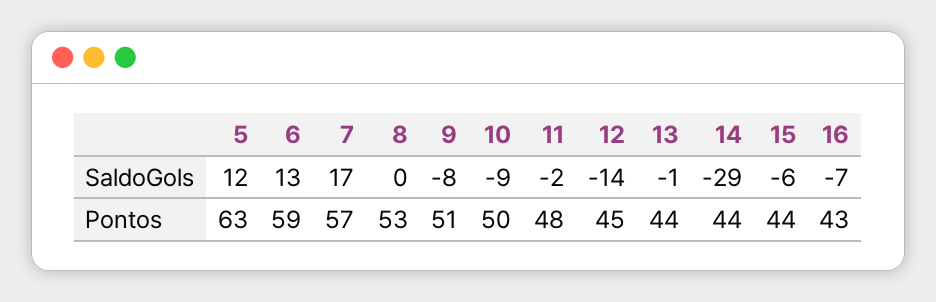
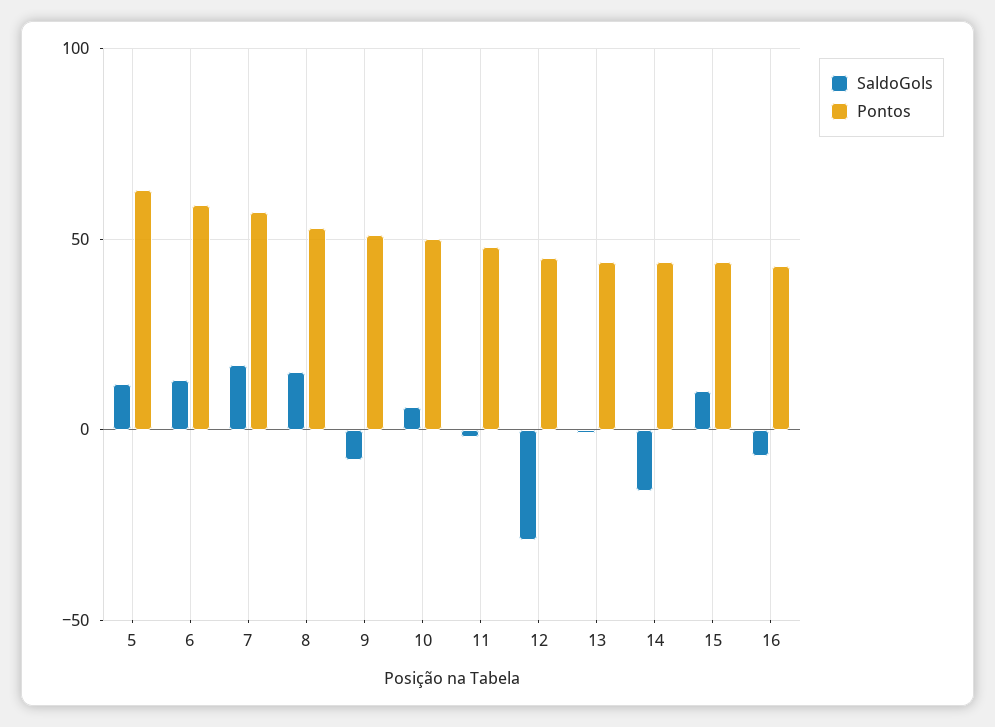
  {
    "SaldoGols": {
      "5": 12,
      "6": 13,
      "7": 17,
-     "8": 0,
+     "8": 15,
      "9": -8,
-     "10": -9,
+     "10": 5,
      "11": -2,
-     "12": -14,
+     "12": -30,
      "13": -1,
-     "14": -29,
+     "14": -15,
-     "15": -6,
+     "15": 10,
      "16": -7
    },
    "Pontos": {
      "5": 63,
      "6": 59,
      "7": 57,
      "8": 53,
      "9": 51,
      "10": 50,
      "11": 48,
      "12": 45,
      "13": 44,
      "14": 44,
      "15": 44,
      "16": 43
    }
  }

